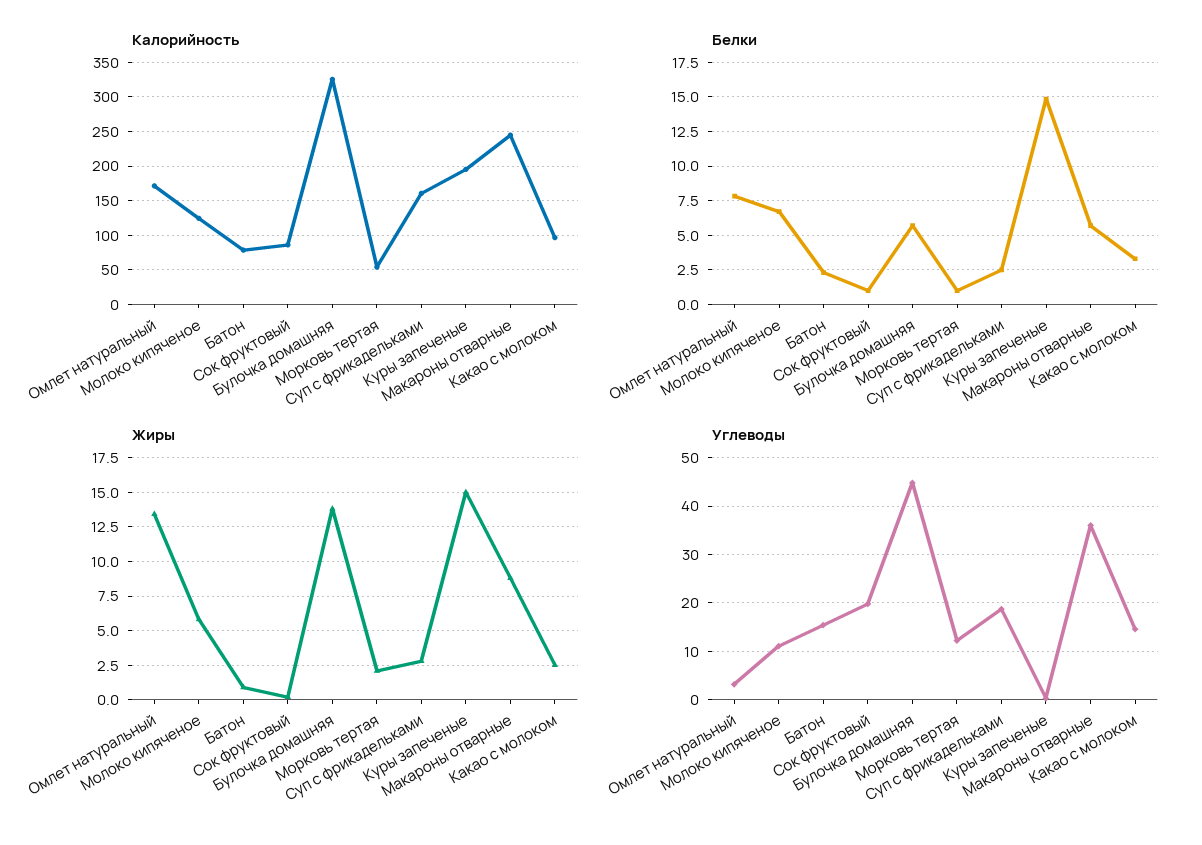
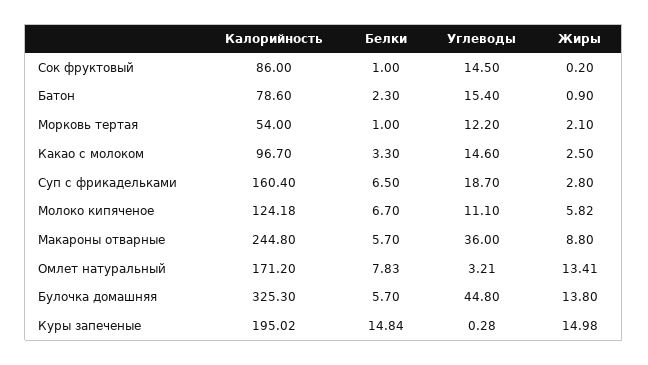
  {
    "Калорийность": {
      "Омлет натуральный": 171.2,
      "Молоко кипяченое": 124.18,
      "Батон": 78.6,
      "Сок фруктовый": 86,
      "Булочка домашняя": 325.3,
      "Морковь тертая": 54,
      "Суп с фрикадельками": 160.4,
      "Куры запеченые": 195.02,
      "Макароны отварные": 244.8,
      "Какао с молоком": 96.7
    },
    "Белки": {
      "Омлет натуральный": 7.83,
      "Молоко кипяченое": 6.7,
      "Батон": 2.3,
      "Сок фруктовый": 1,
      "Булочка домашняя": 5.7,
      "Морковь тертая": 1,
-     "Суп с фрикадельками": 2.5,
+     "Суп с фрикадельками": 6.5,
      "Куры запеченые": 14.84,
      "Макароны отварные": 5.7,
      "Какао с молоком": 3.3
    },
    "Жиры": {
      "Омлет натуральный": 13.41,
      "Молоко кипяченое": 5.82,
      "Батон": 0.9,
      "Сок фруктовый": 0.2,
      "Булочка домашняя": 13.8,
      "Морковь тертая": 2.1,
      "Суп с фрикадельками": 2.8,
      "Куры запеченые": 14.98,
      "Макароны отварные": 8.8,
      "Какао с молоком": 2.5
    },
    "Углеводы": {
      "Омлет натуральный": 3.21,
      "Молоко кипяченое": 11.1,
      "Батон": 15.4,
-     "Сок фруктовый": 20,
+     "Сок фруктовый": 14.5,
      "Булочка домашняя": 44.8,
      "Морковь тертая": 12.2,
      "Суп с фрикадельками": 18.7,
      "Куры запеченые": 0.28,
      "Макароны отварные": 36,
      "Какао с молоком": 14.6
    }
  }

